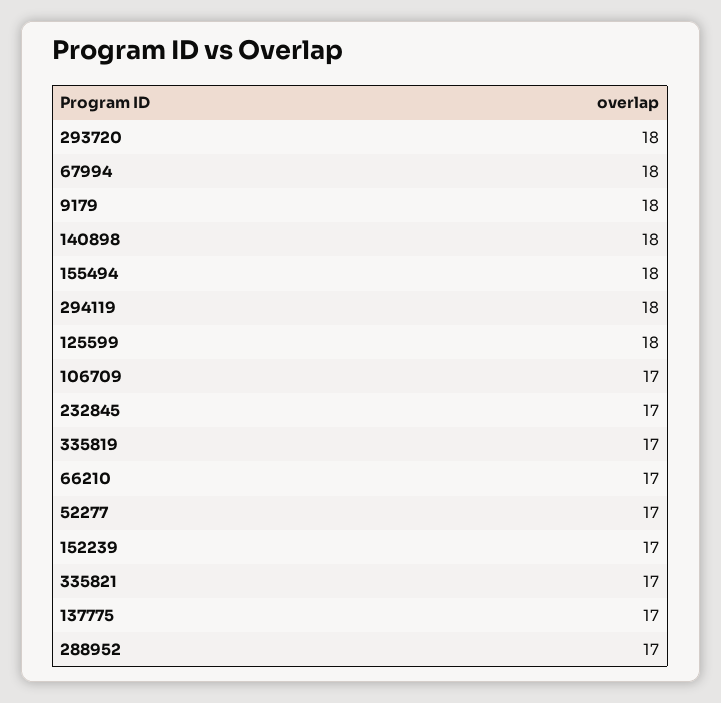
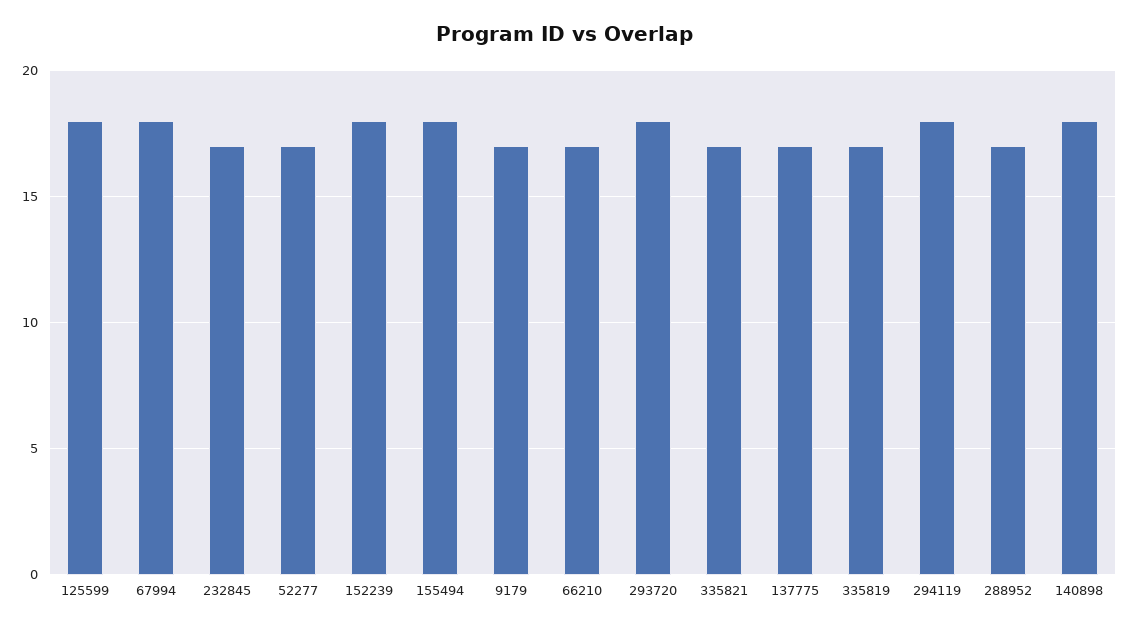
  {
    "293720": 18,
    "67994": 18,
-   "9179": 18,
+   "9179": 17,
    "140898": 18,
    "155494": 18,
    "294119": 18,
    "125599": 18,
-   "106709": 17,
    "232845": 17,
    "335819": 17,
    "66210": 17,
    "52277": 17,
-   "152239": 17,
+   "152239": 18,
    "335821": 17,
    "137775": 17,
    "288952": 17
  }

